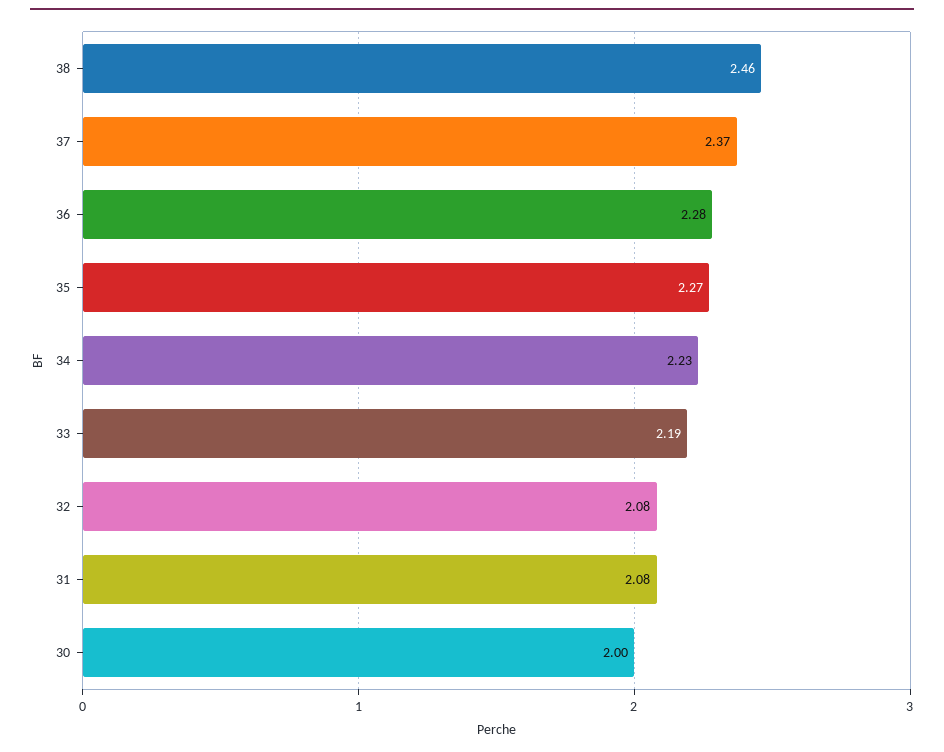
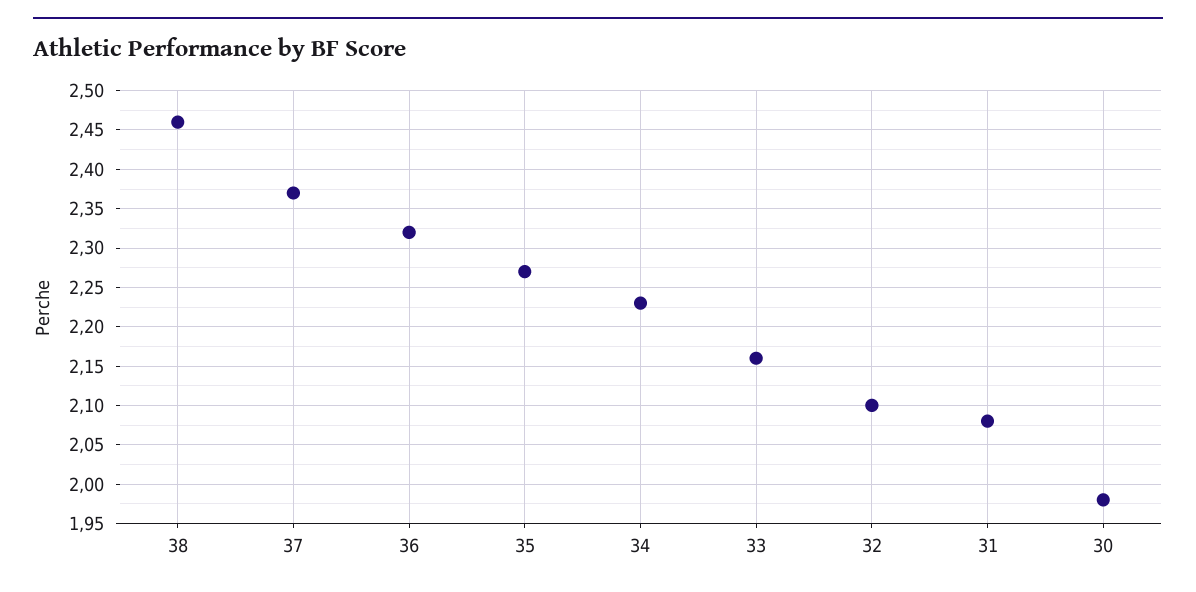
  {
    "38": 2.46,
    "37": 2.37,
-   "36": 2.28,
+   "36": 2.32,
    "35": 2.27,
    "34": 2.23,
-   "33": 2.19,
+   "33": 2.16,
-   "32": 2.08,
+   "32": 2.1,
    "31": 2.08,
-   "30": 2
+   "30": 1.98
  }

